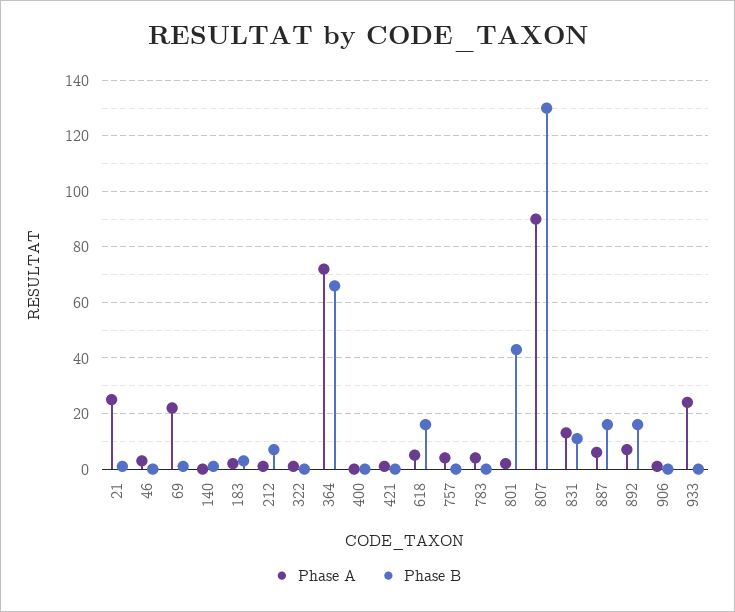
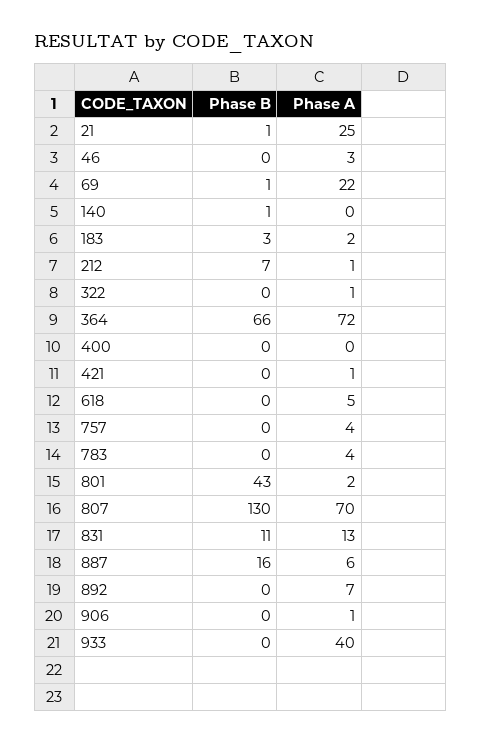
  {
    "Phase A": {
      "21": 25,
      "46": 3,
      "69": 22,
      "140": 0,
      "183": 2,
      "212": 1,
      "322": 1,
      "364": 72,
      "400": 0,
      "421": 1,
      "618": 5,
      "757": 4,
      "783": 4,
      "801": 2,
-     "807": 90,
+     "807": 70,
      "831": 13,
      "887": 6,
      "892": 7,
      "906": 1,
-     "933": 25
+     "933": 40
    },
    "Phase B": {
      "21": 1,
      "46": 0,
      "69": 1,
      "140": 1,
      "183": 3,
      "212": 7,
      "322": 0,
      "364": 66,
      "400": 0,
      "421": 0,
-     "618": 15,
+     "618": 0,
      "757": 0,
      "783": 0,
      "801": 43,
      "807": 130,
      "831": 11,
      "887": 16,
-     "892": 15,
+     "892": 0,
      "906": 0,
      "933": 0
    }
  }

